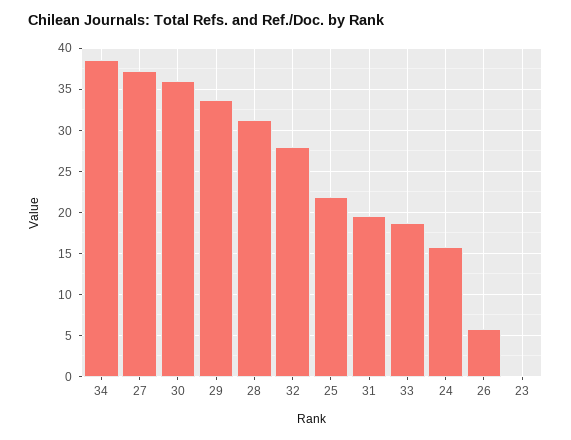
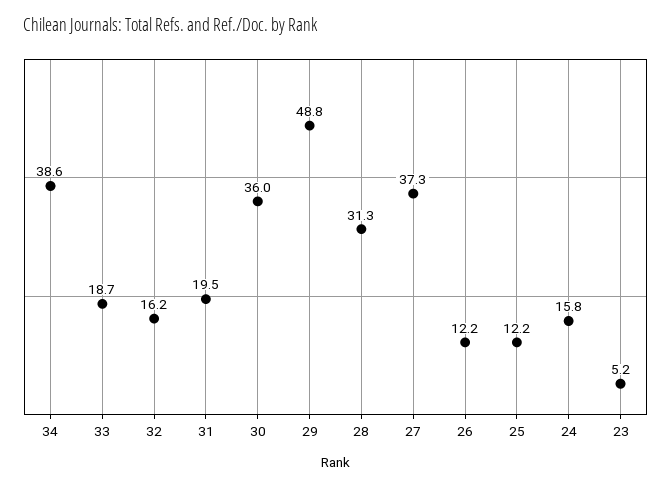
  {
    "34": 38.6,
    "27": 37.3,
    "30": 36,
-   "29": 34,
+   "29": 48.8,
    "28": 31.3,
-   "32": 28,
+   "32": 16.2,
-   "25": 22,
+   "25": 12.2,
    "31": 19.5,
    "33": 18.7,
    "24": 15.8,
-   "26": 6,
+   "26": 12.2,
-   "23": 0
+   "23": 5.2
  }

